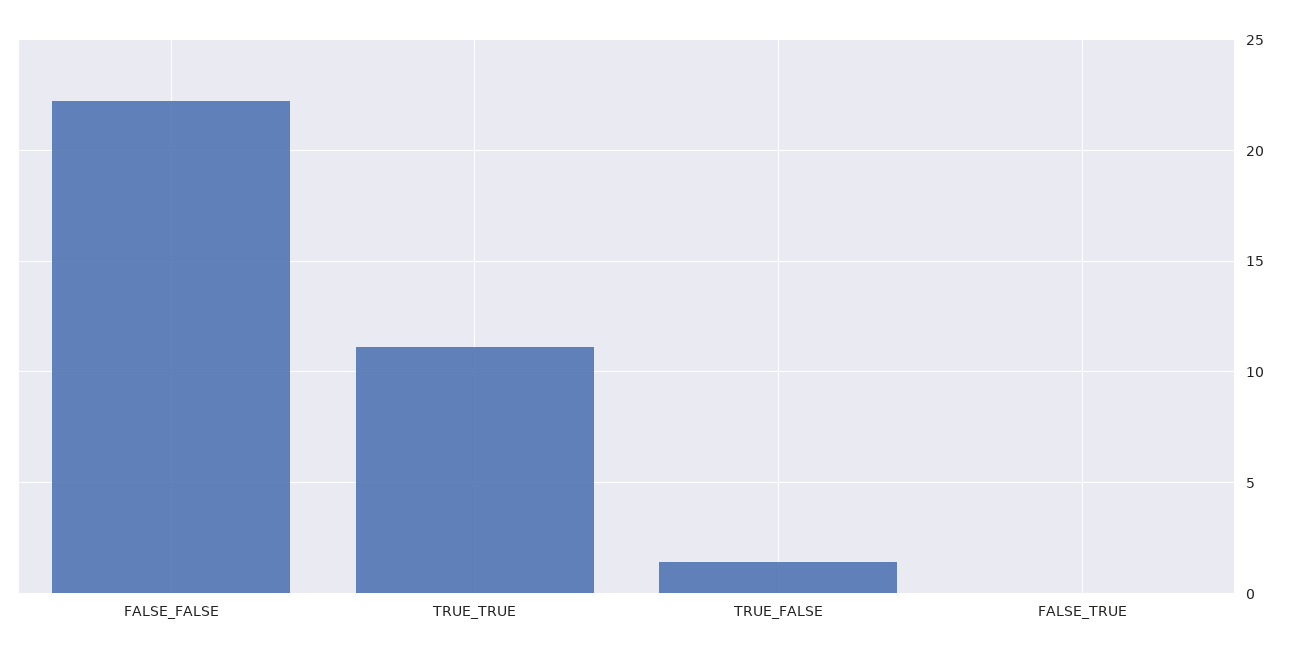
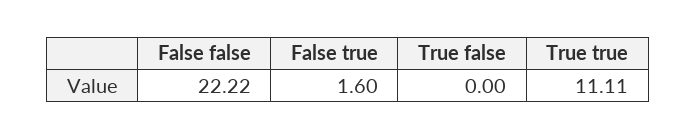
  {
    "FALSE_FALSE": 22.22,
    "TRUE_TRUE": 11.11,
-   "TRUE_FALSE": 1.5,
+   "TRUE_FALSE": 0,
-   "FALSE_TRUE": 0
+   "FALSE_TRUE": 1.6
  }

